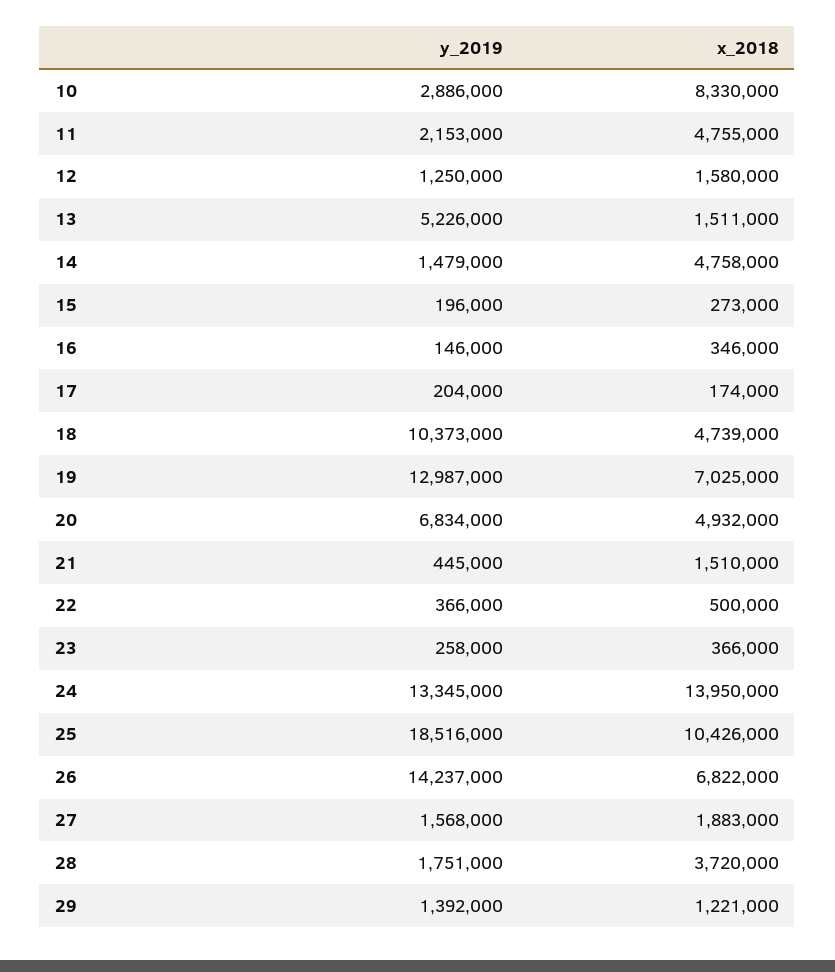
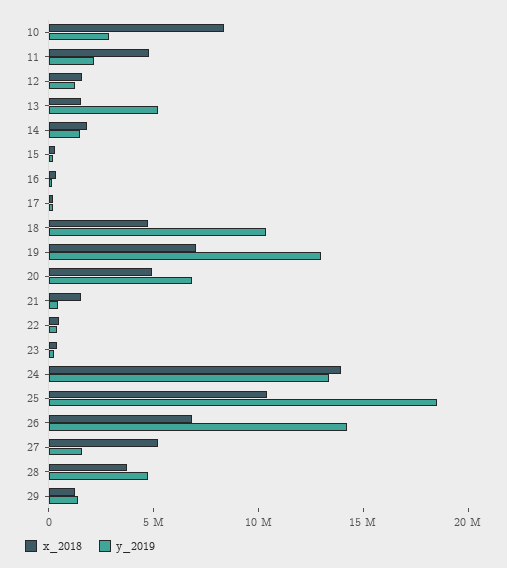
  {
    "y_2019": {
      "10": 2886000,
      "11": 2153000,
      "12": 1250000,
      "13": 5226000,
      "14": 1479000,
      "15": 196000,
      "16": 146000,
      "17": 204000,
      "18": 10373000,
      "19": 12987000,
      "20": 6834000,
      "21": 445000,
      "22": 366000,
      "23": 258000,
      "24": 13345000,
      "25": 18516000,
      "26": 14237000,
      "27": 1568000,
-     "28": 1751000,
+     "28": 5000000,
      "29": 1392000
    },
    "x_2018": {
      "10": 8330000,
      "11": 4755000,
      "12": 1580000,
      "13": 1511000,
-     "14": 4758000,
+     "14": 2000000,
      "15": 273000,
      "16": 346000,
      "17": 174000,
      "18": 4739000,
      "19": 7025000,
      "20": 4932000,
      "21": 1510000,
      "22": 500000,
      "23": 366000,
      "24": 13950000,
      "25": 10426000,
      "26": 6822000,
-     "27": 1883000,
+     "27": 5000000,
      "28": 3720000,
      "29": 1221000
    }
  }

